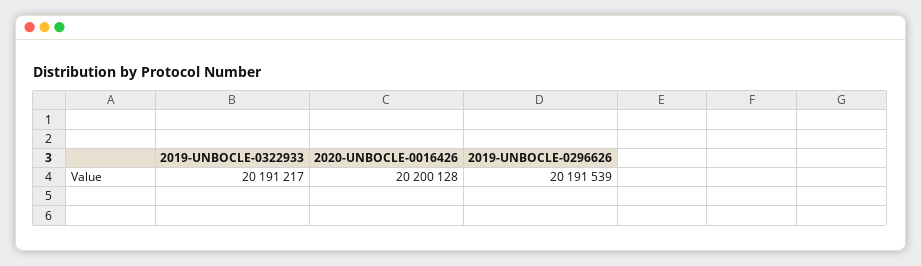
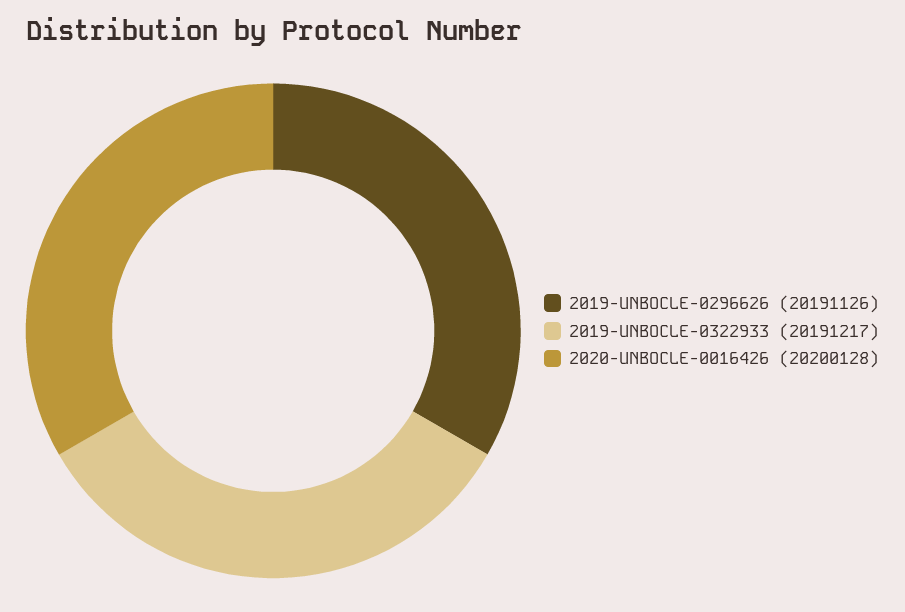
  {
    "2019-UNBOCLE-0322933": 20191217,
    "2020-UNBOCLE-0016426": 20200128,
-   "2019-UNBOCLE-0296626": 20191539
+   "2019-UNBOCLE-0296626": 20191126
  }

